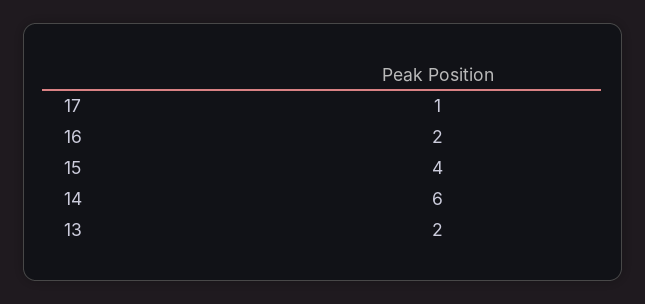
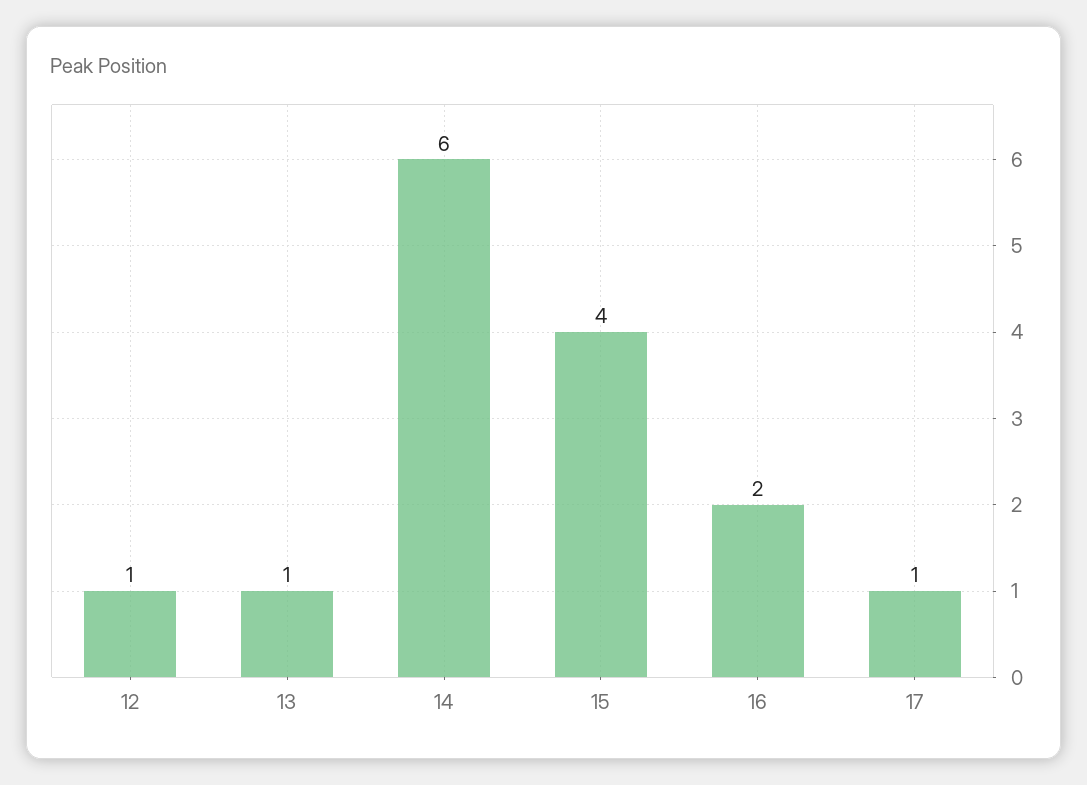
  {
    "17": 1,
    "16": 2,
    "15": 4,
    "14": 6,
-   "13": 2
+   "13": 1,
+   "12": 1
  }

